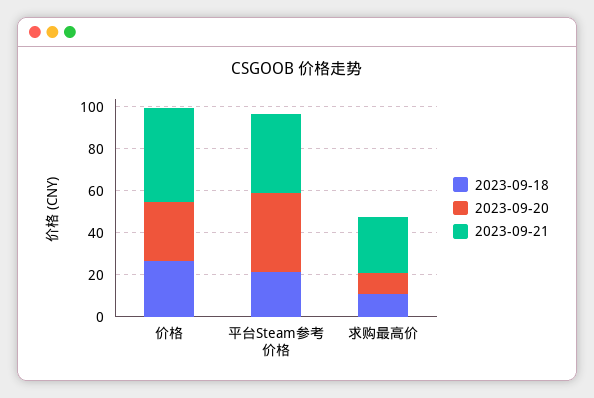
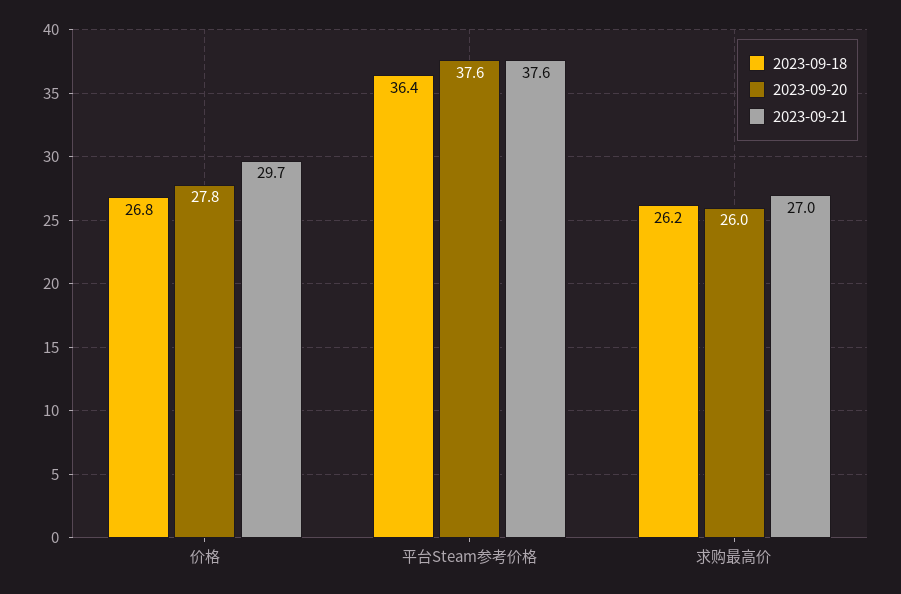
  {
    "2023-09-18": {
      "价格": 26.8,
-     "平台Steam参考价格": 20,
+     "平台Steam参考价格": 36.4,
-     "求购最高价": 10
+     "求购最高价": 26.2
    },
    "2023-09-20": {
      "价格": 27.8,
      "平台Steam参考价格": 37.6,
-     "求购最高价": 10
+     "求购最高价": 26
    },
    "2023-09-21": {
-     "价格": 45,
+     "价格": 29.7,
      "平台Steam参考价格": 37.6,
      "求购最高价": 27
    }
  }

